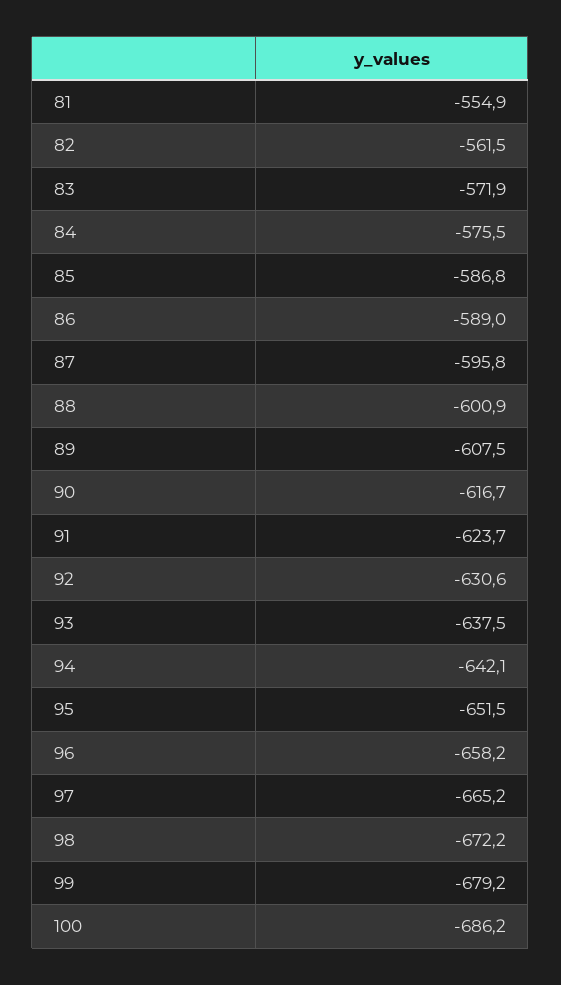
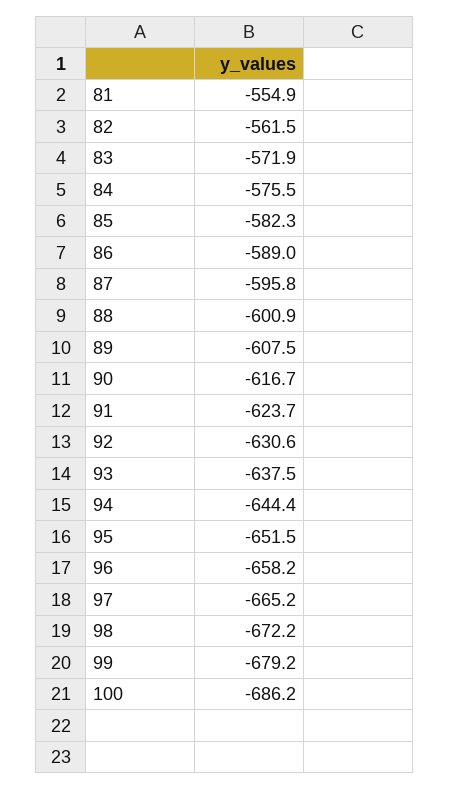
  {
    "81": -554.9,
    "82": -561.5,
    "83": -571.9,
    "84": -575.5,
-   "85": -586.8,
+   "85": -582.3,
    "86": -589,
    "87": -595.8,
    "88": -600.9,
    "89": -607.5,
    "90": -616.7,
    "91": -623.7,
    "92": -630.6,
    "93": -637.5,
-   "94": -642.1,
+   "94": -644.4,
    "95": -651.5,
    "96": -658.2,
    "97": -665.2,
    "98": -672.2,
    "99": -679.2,
    "100": -686.2
  }

